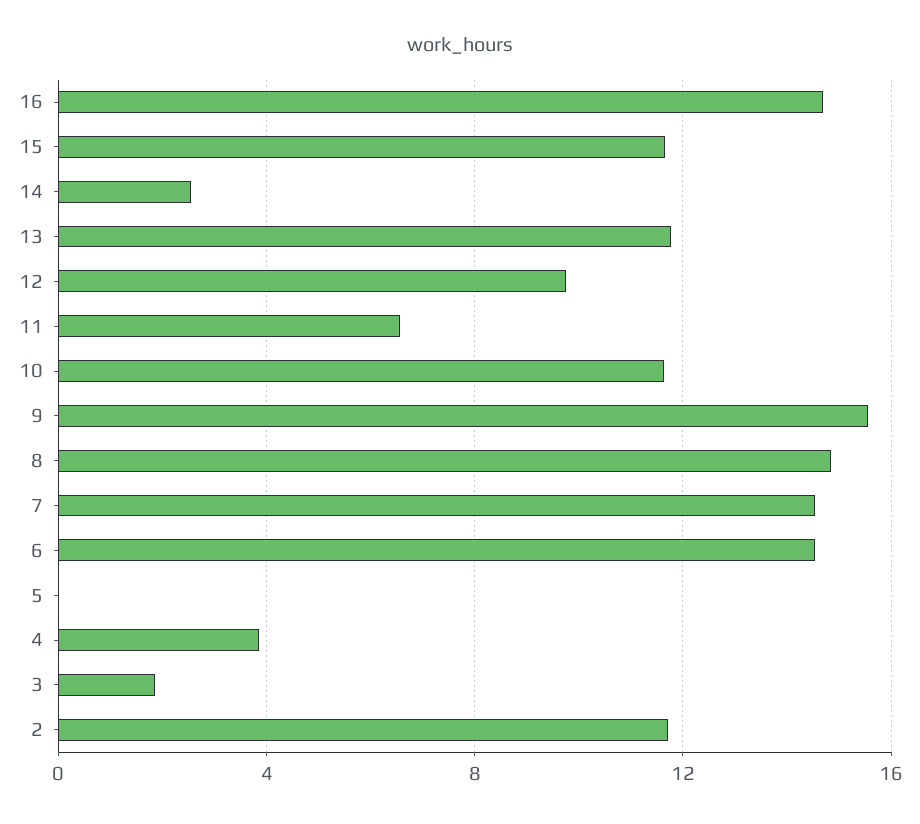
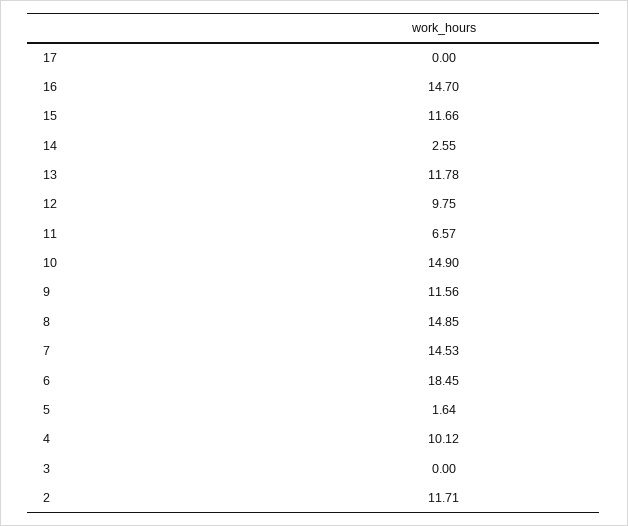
  {
    "16": 14.7,
    "15": 11.66,
    "14": 2.55,
    "13": 11.78,
    "12": 9.75,
    "11": 6.57,
-   "10": 11.5,
+   "10": 14.9,
-   "9": 15.5,
+   "9": 11.56,
    "8": 14.85,
    "7": 14.53,
-   "6": 14.5,
+   "6": 18.45,
-   "5": 0,
+   "5": 1.64,
-   "4": 4,
+   "4": 10.12,
-   "3": 2,
+   "3": 0,
-   "2": 11.71
+   "2": 11.71,
+   "17": 0
  }

